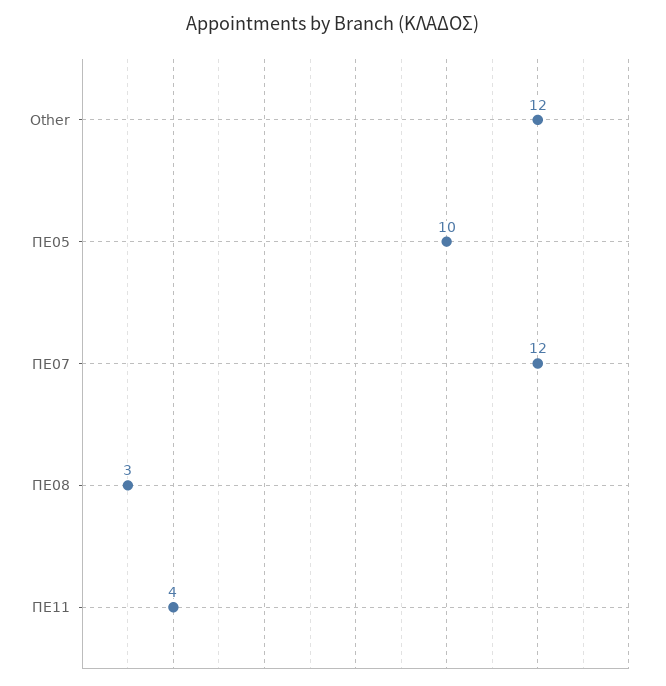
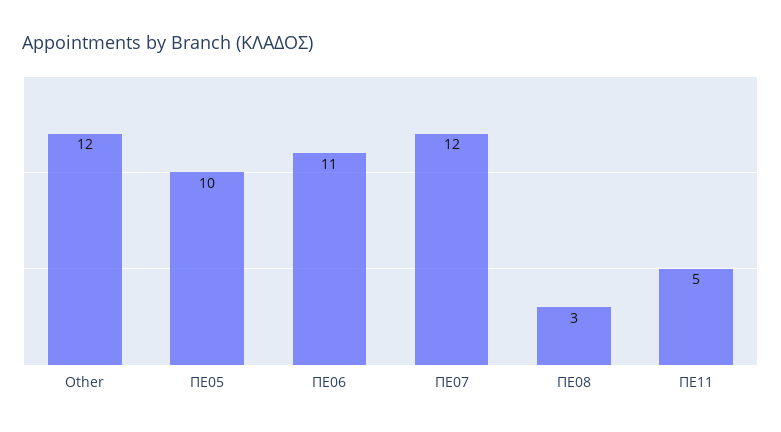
  {
    "Other": 12,
    "ΠΕ05": 10,
    "ΠΕ07": 12,
    "ΠΕ08": 3,
-   "ΠΕ11": 4
+   "ΠΕ11": 5,
+   "ΠΕ06": 11
  }

